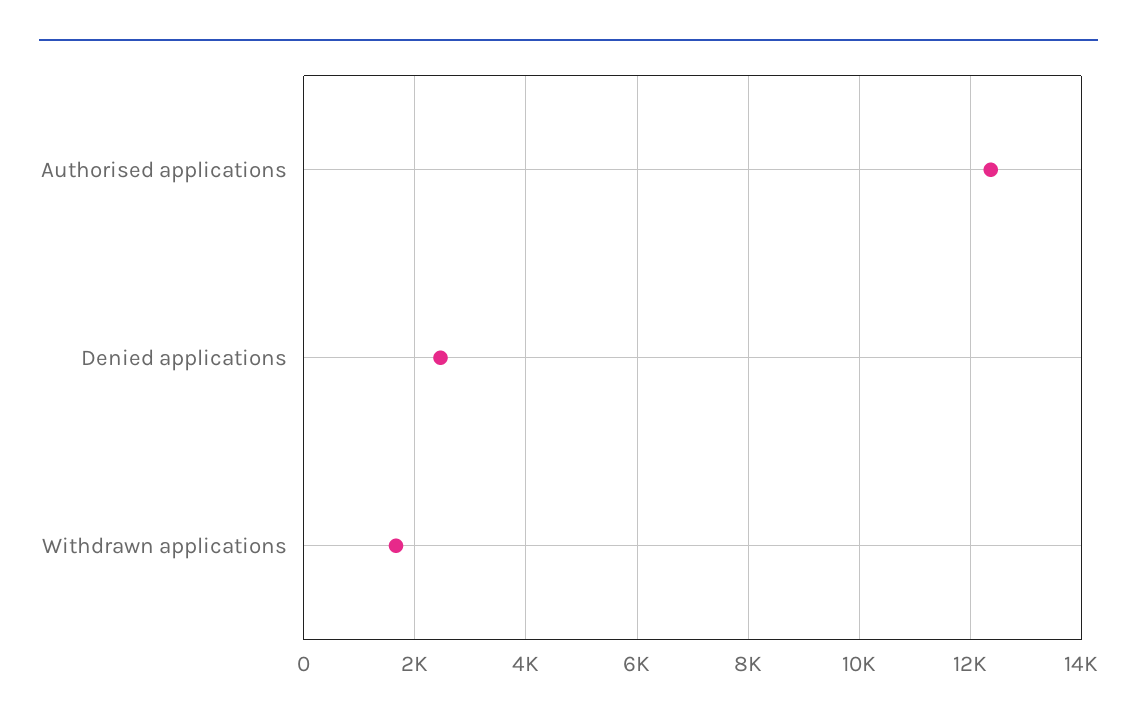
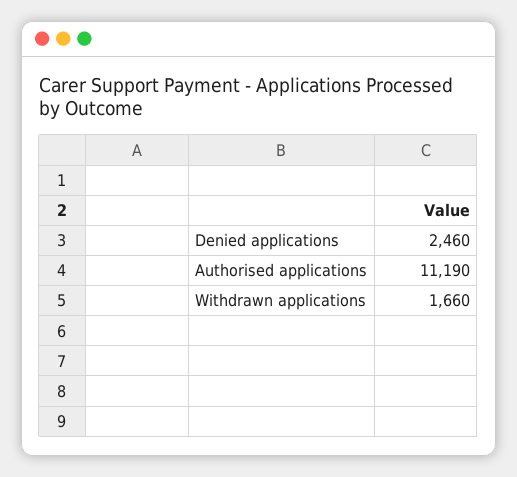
  {
-   "Authorised applications": 12400,
+   "Authorised applications": 11190,
    "Denied applications": 2460,
    "Withdrawn applications": 1660
  }

